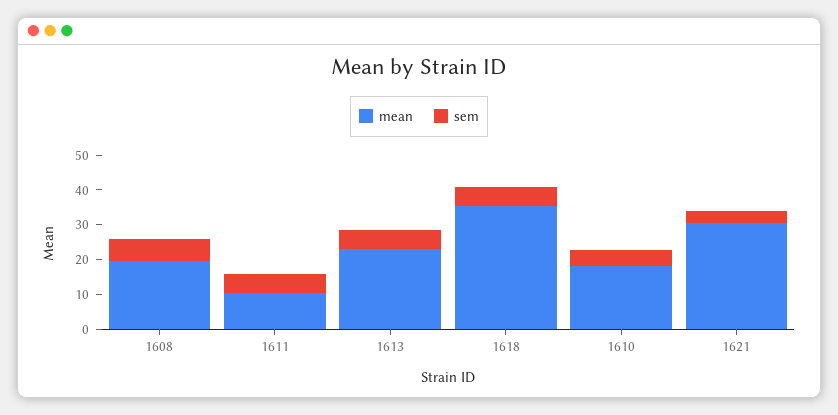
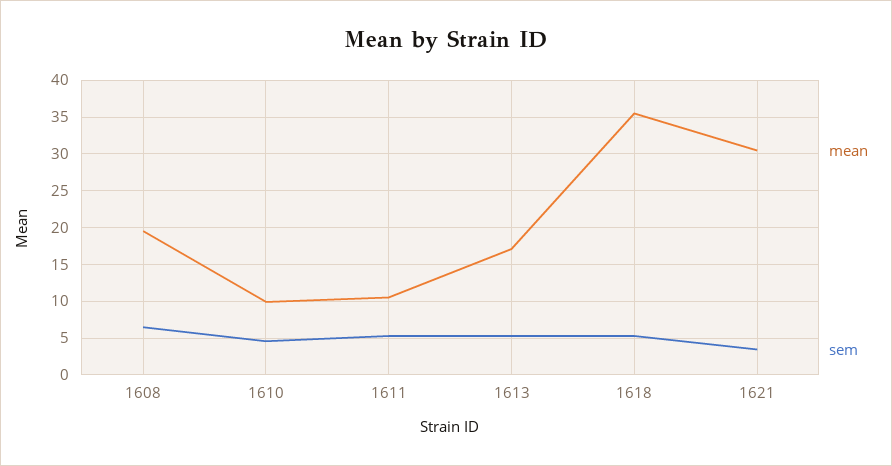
  {
    "mean": {
      "1608": 20,
      "1611": 11,
-     "1613": 22.5,
+     "1613": 17,
      "1618": 36,
-     "1610": 17.5,
+     "1610": 10,
      "1621": 30
    },
    "sem": {
      "1608": 6,
      "1611": 5,
      "1613": 5,
      "1618": 5,
      "1610": 5,
      "1621": 3
    }
  }

